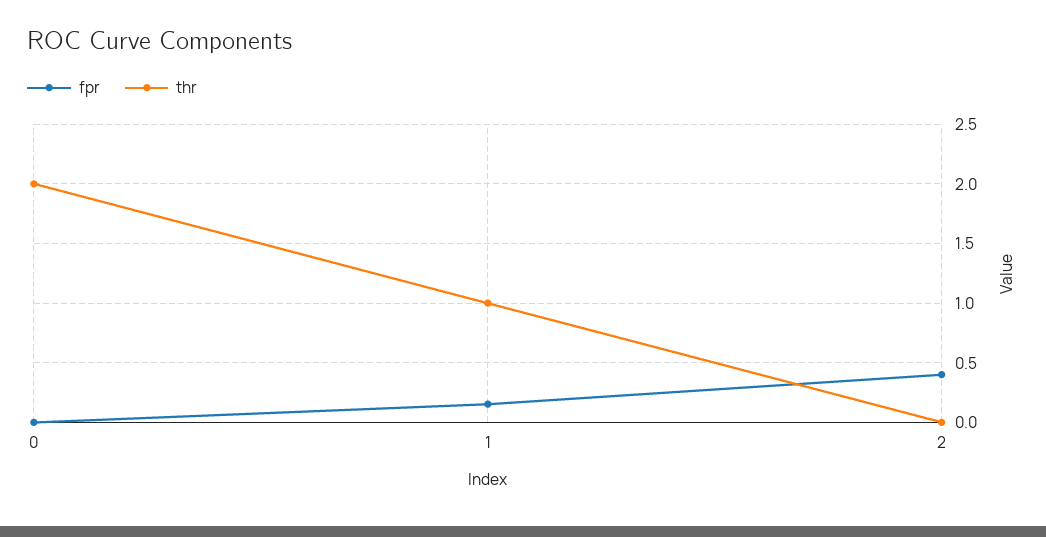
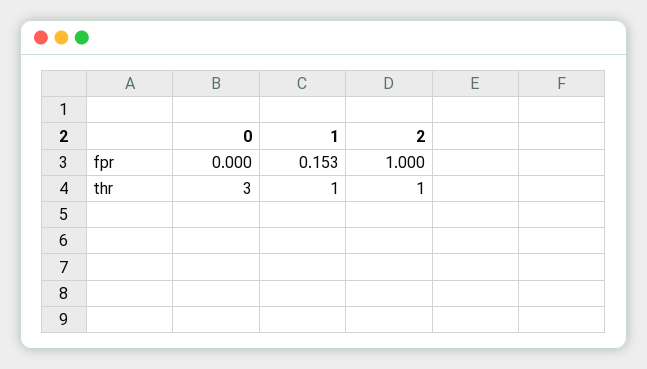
  {
    "fpr": {
      "0": 0,
      "1": 0.153,
-     "2": 0.4
+     "2": 1
    },
    "thr": {
-     "0": 2,
+     "0": 3,
      "1": 1,
-     "2": 0
+     "2": 1
    }
  }

